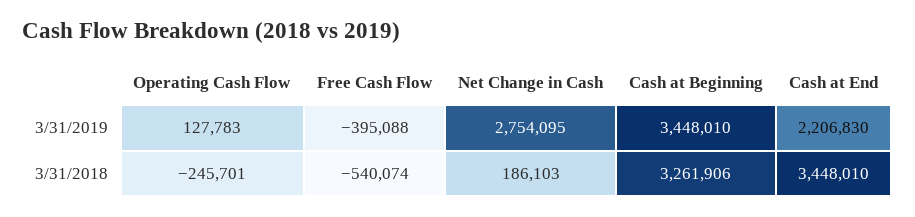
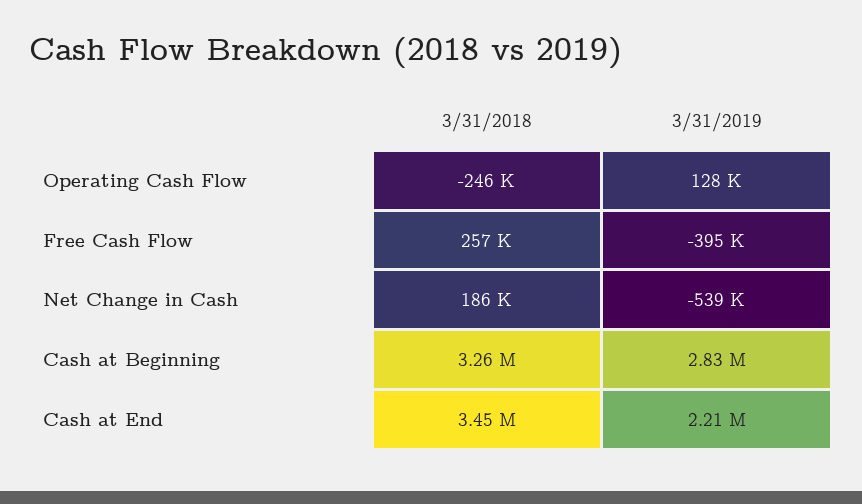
  {
    "Operating Cash Flow": {
      "3/31/2019": 127783,
      "3/31/2018": -245701
    },
    "Free Cash Flow": {
      "3/31/2019": -395088,
-     "3/31/2018": -540074
+     "3/31/2018": 257000
    },
    "Net Change in Cash": {
-     "3/31/2019": 2754095,
+     "3/31/2019": -539000,
      "3/31/2018": 186103
    },
    "Cash at Beginning": {
-     "3/31/2019": 3448010,
+     "3/31/2019": 2830000,
      "3/31/2018": 3261906
    },
    "Cash at End": {
      "3/31/2019": 2206830,
      "3/31/2018": 3448010
    }
  }

